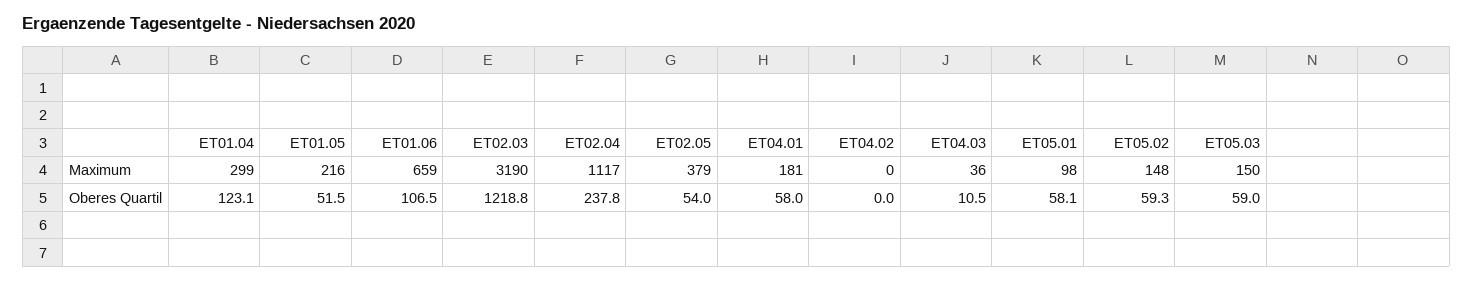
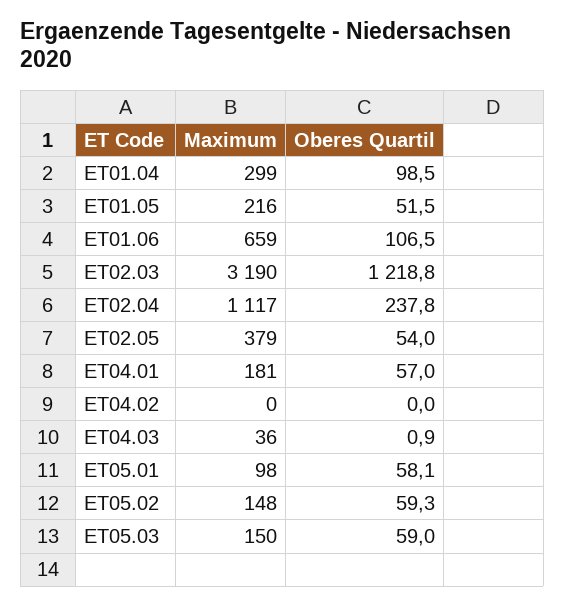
  {
    "ET01.04": {
      "Maximum": 299,
-     "Oberes Quartil": 123.1
+     "Oberes Quartil": 98.5
    },
    "ET01.05": {
      "Maximum": 216,
      "Oberes Quartil": 51.5
    },
    "ET01.06": {
      "Maximum": 659,
      "Oberes Quartil": 106.5
    },
    "ET02.03": {
      "Maximum": 3190,
      "Oberes Quartil": 1218.8
    },
    "ET02.04": {
      "Maximum": 1117,
      "Oberes Quartil": 237.8
    },
    "ET02.05": {
      "Maximum": 379,
      "Oberes Quartil": 54
    },
    "ET04.01": {
      "Maximum": 181,
-     "Oberes Quartil": 58
+     "Oberes Quartil": 57
    },
    "ET04.02": {
      "Maximum": 0,
      "Oberes Quartil": 0
    },
    "ET04.03": {
      "Maximum": 36,
-     "Oberes Quartil": 10.5
+     "Oberes Quartil": 0.9
    },
    "ET05.01": {
      "Maximum": 98,
      "Oberes Quartil": 58.1
    },
    "ET05.02": {
      "Maximum": 148,
      "Oberes Quartil": 59.3
    },
    "ET05.03": {
      "Maximum": 150,
      "Oberes Quartil": 59
    }
  }

